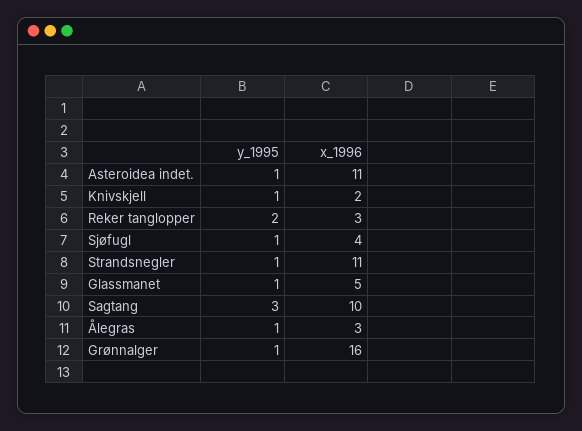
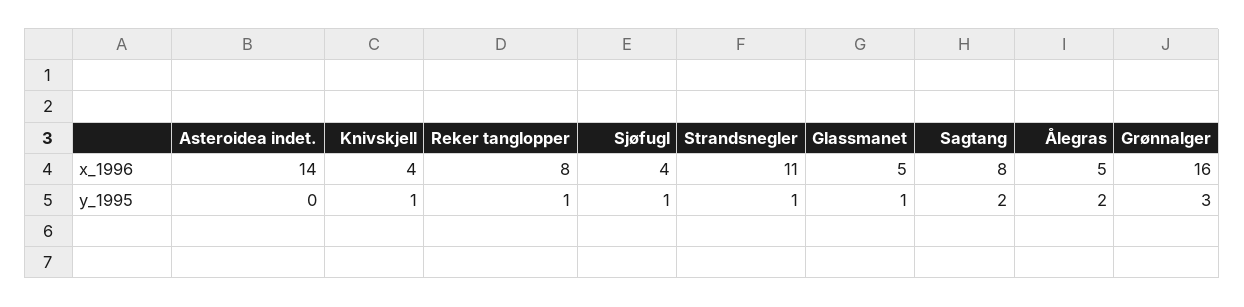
  {
    "y_1995": {
-     "Asteroidea indet.": 1,
+     "Asteroidea indet.": 0,
      "Knivskjell": 1,
-     "Reker tanglopper": 2,
+     "Reker tanglopper": 1,
      "Sjøfugl": 1,
      "Strandsnegler": 1,
      "Glassmanet": 1,
-     "Sagtang": 3,
+     "Sagtang": 2,
-     "Ålegras": 1,
+     "Ålegras": 2,
-     "Grønnalger": 1
+     "Grønnalger": 3
    },
    "x_1996": {
-     "Asteroidea indet.": 11,
+     "Asteroidea indet.": 14,
-     "Knivskjell": 2,
+     "Knivskjell": 4,
-     "Reker tanglopper": 3,
+     "Reker tanglopper": 8,
      "Sjøfugl": 4,
      "Strandsnegler": 11,
      "Glassmanet": 5,
-     "Sagtang": 10,
+     "Sagtang": 8,
-     "Ålegras": 3,
+     "Ålegras": 5,
      "Grønnalger": 16
    }
  }

